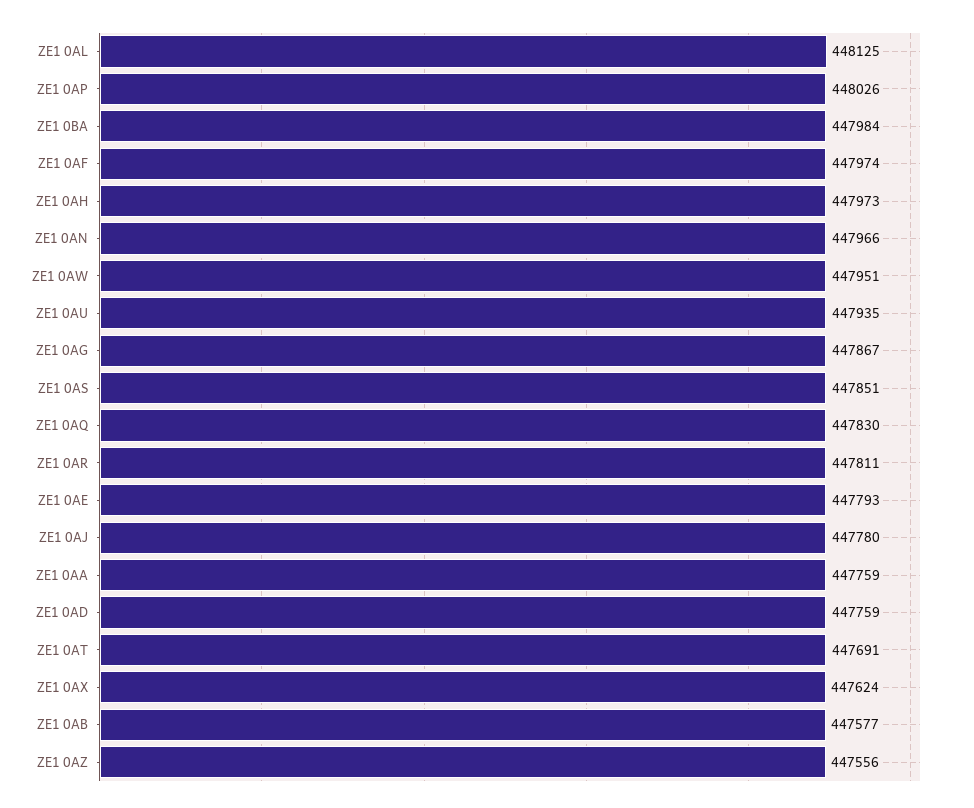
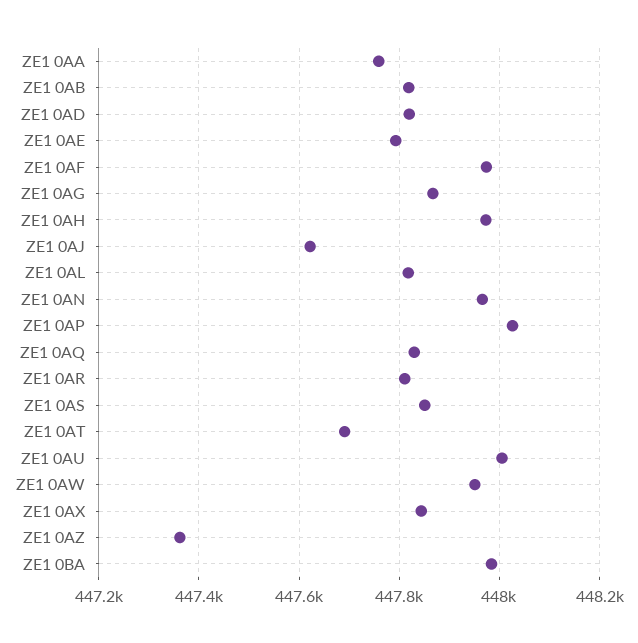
  {
-   "ZE1 0AL": 448125,
+   "ZE1 0AL": 447820,
    "ZE1 0AP": 448026,
    "ZE1 0BA": 447984,
    "ZE1 0AF": 447974,
    "ZE1 0AH": 447973,
    "ZE1 0AN": 447966,
    "ZE1 0AW": 447951,
-   "ZE1 0AU": 447935,
+   "ZE1 0AU": 448000,
    "ZE1 0AG": 447867,
    "ZE1 0AS": 447851,
    "ZE1 0AQ": 447830,
    "ZE1 0AR": 447811,
    "ZE1 0AE": 447793,
-   "ZE1 0AJ": 447780,
+   "ZE1 0AJ": 447620,
    "ZE1 0AA": 447759,
-   "ZE1 0AD": 447759,
+   "ZE1 0AD": 447820,
    "ZE1 0AT": 447691,
-   "ZE1 0AX": 447624,
+   "ZE1 0AX": 447840,
-   "ZE1 0AB": 447577,
+   "ZE1 0AB": 447820,
-   "ZE1 0AZ": 447556
+   "ZE1 0AZ": 447360
  }

